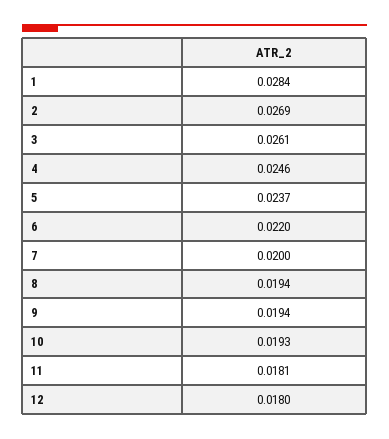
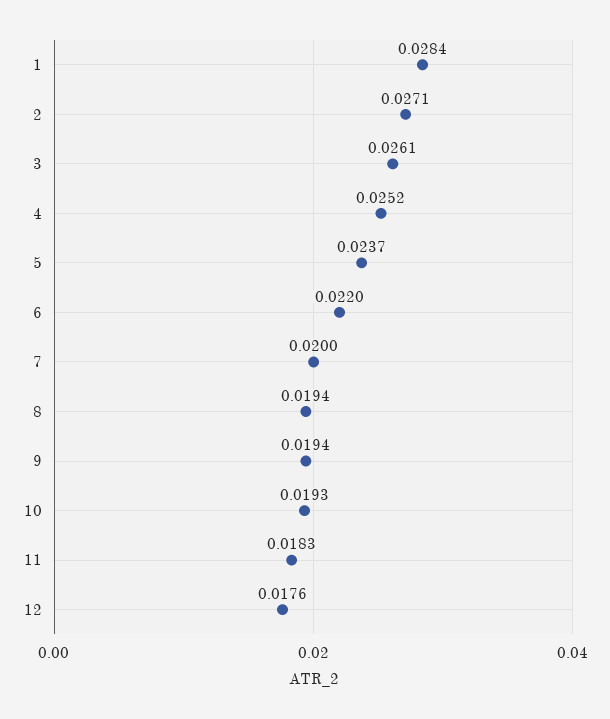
  {
    "1": 0.0284,
-   "2": 0.0269,
+   "2": 0.0271,
    "3": 0.0261,
-   "4": 0.0246,
+   "4": 0.0252,
    "5": 0.0237,
    "6": 0.022,
    "7": 0.02,
    "8": 0.0194,
    "9": 0.0194,
    "10": 0.0193,
-   "11": 0.0181,
+   "11": 0.0183,
-   "12": 0.018
+   "12": 0.0176
  }

